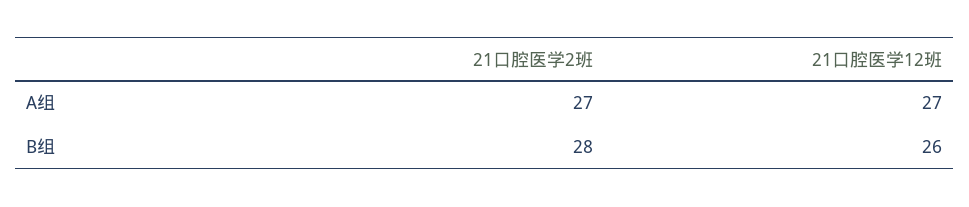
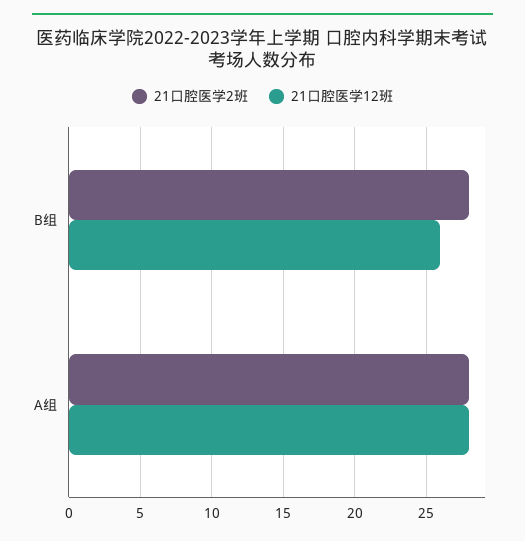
  {
    "21口腔医学2班": {
-     "A组": 27,
+     "A组": 28,
      "B组": 28
    },
    "21口腔医学12班": {
-     "A组": 27,
+     "A组": 28,
      "B组": 26
    }
  }

